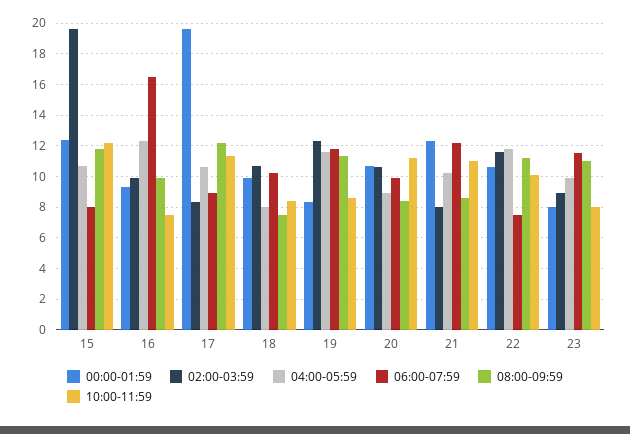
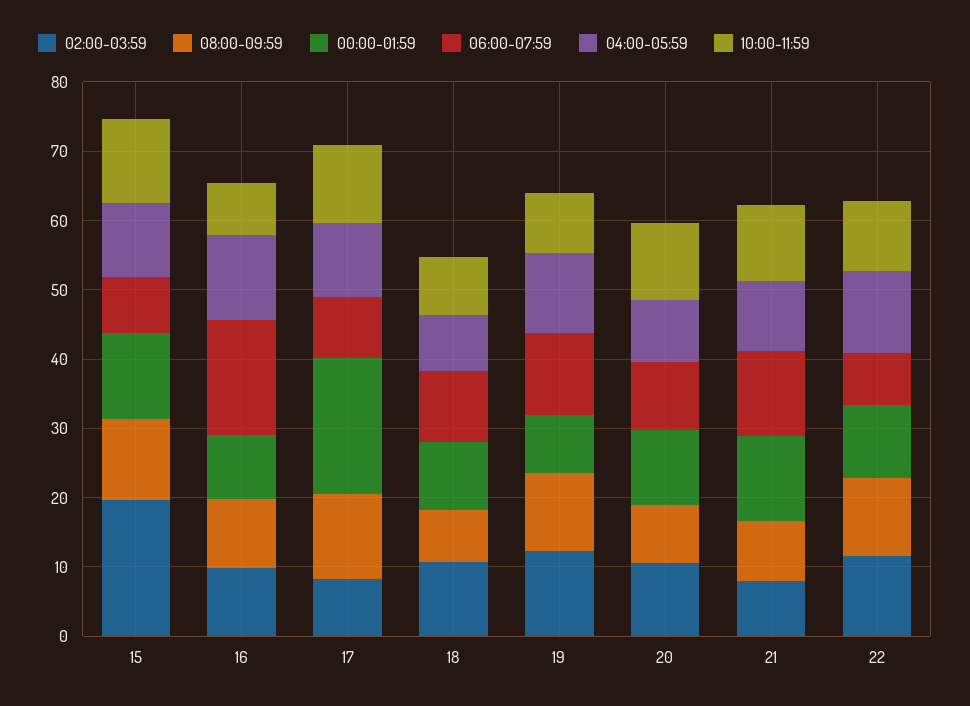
  {
    "00:00-01:59": {
      "15": 12.5,
      "16": 9.5,
      "17": 19.5,
      "18": 10,
      "19": 8.5,
      "20": 10.5,
      "21": 12.5,
-     "22": 10.5,
+     "22": 10.5
-     "23": 8
    },
    "02:00-03:59": {
      "15": 19.5,
      "16": 10,
      "17": 8.5,
      "18": 10.5,
      "19": 12.5,
      "20": 10.5,
      "21": 8,
-     "22": 11.5,
+     "22": 11.5
-     "23": 9
    },
    "04:00-05:59": {
      "15": 10.5,
      "16": 12.5,
      "17": 10.5,
      "18": 8,
      "19": 11.5,
      "20": 9,
      "21": 10,
-     "22": 12,
+     "22": 12
-     "23": 10
    },
    "06:00-07:59": {
      "15": 8,
      "16": 16.5,
      "17": 9,
      "18": 10,
      "19": 12,
      "20": 10,
      "21": 12,
-     "22": 7.5,
+     "22": 7.5
-     "23": 11.5
    },
    "08:00-09:59": {
      "15": 12,
      "16": 10,
      "17": 12,
      "18": 7.5,
      "19": 11.5,
      "20": 8.5,
      "21": 8.5,
-     "22": 11,
+     "22": 11
-     "23": 11
    },
    "10:00-11:59": {
      "15": 12,
      "16": 7.5,
      "17": 11.5,
      "18": 8.5,
      "19": 8.5,
      "20": 11,
      "21": 11,
-     "22": 10,
+     "22": 10
-     "23": 8
    }
  }

